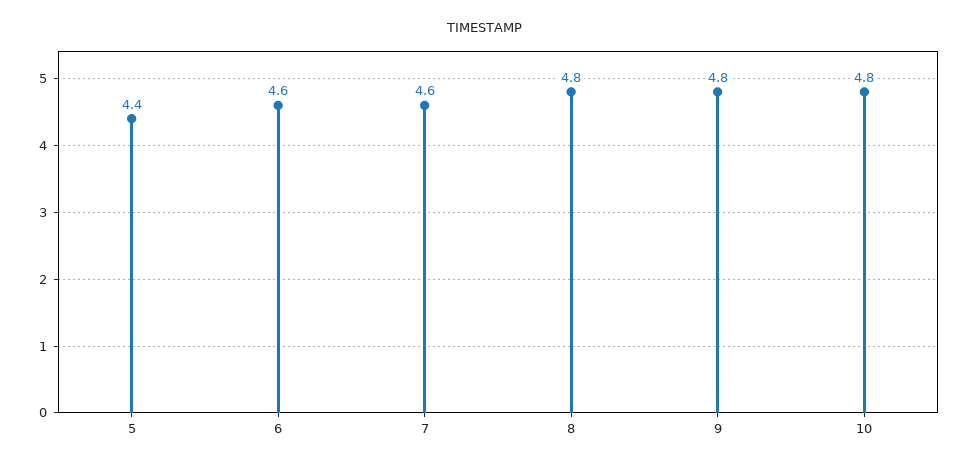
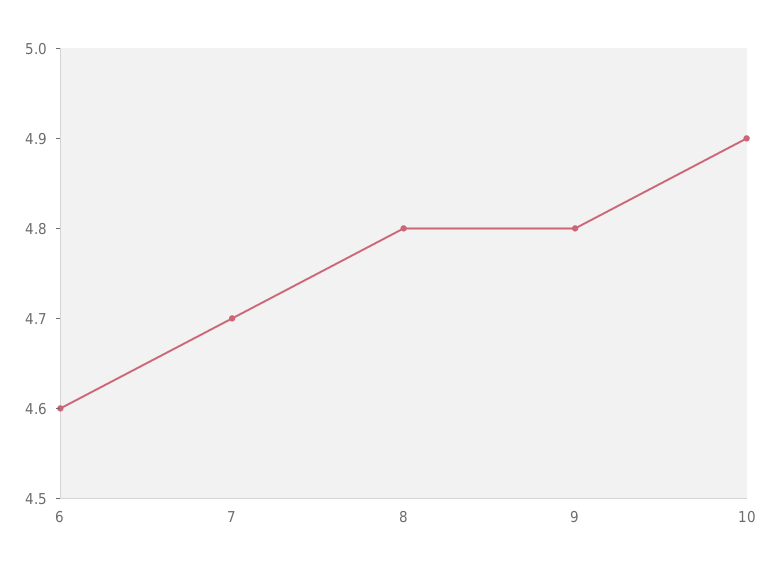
  {
-   "5": 4.4,
    "6": 4.6,
-   "7": 4.6,
+   "7": 4.7,
    "8": 4.8,
    "9": 4.8,
-   "10": 4.8
+   "10": 4.9
  }

